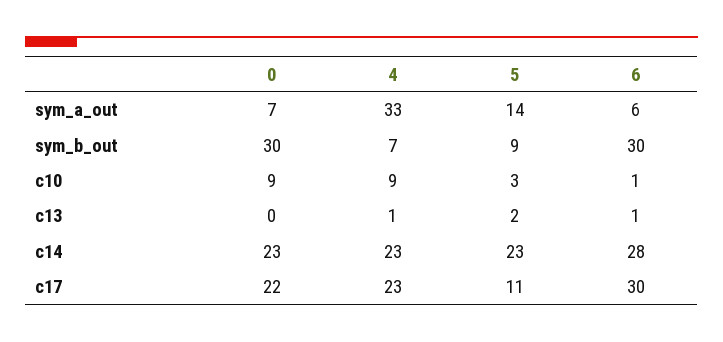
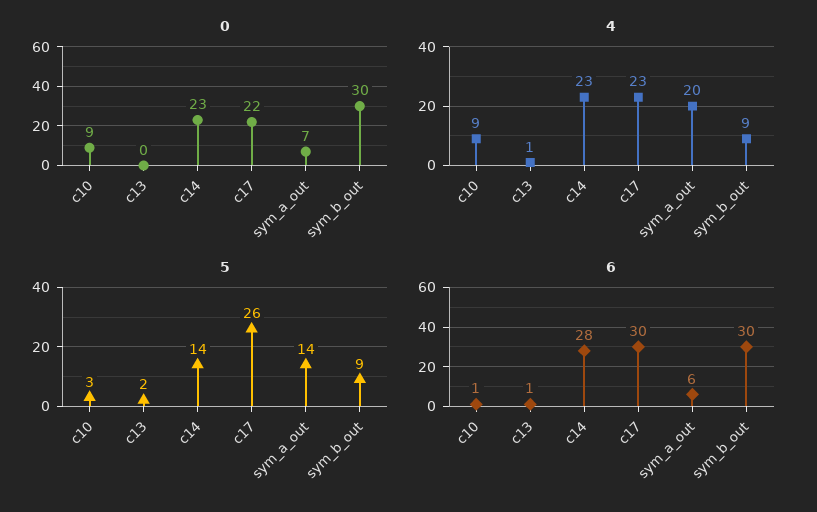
  {
    "0": {
      "sym_a_out": 7,
      "sym_b_out": 30,
      "c10": 9,
      "c13": 0,
      "c14": 23,
      "c17": 22
    },
    "4": {
-     "sym_a_out": 33,
+     "sym_a_out": 20,
-     "sym_b_out": 7,
+     "sym_b_out": 9,
      "c10": 9,
      "c13": 1,
      "c14": 23,
      "c17": 23
    },
    "5": {
      "sym_a_out": 14,
      "sym_b_out": 9,
      "c10": 3,
      "c13": 2,
-     "c14": 23,
+     "c14": 14,
-     "c17": 11
+     "c17": 26
    },
    "6": {
      "sym_a_out": 6,
      "sym_b_out": 30,
      "c10": 1,
      "c13": 1,
      "c14": 28,
      "c17": 30
    }
  }

